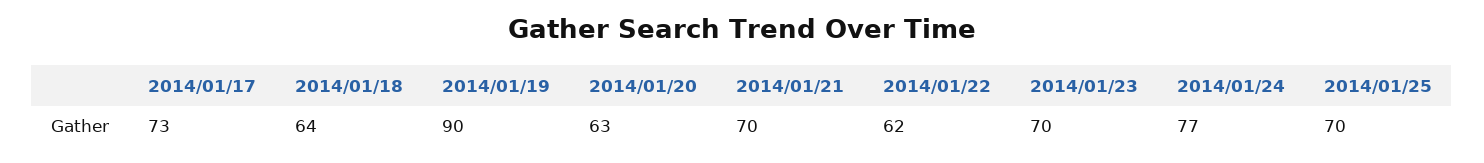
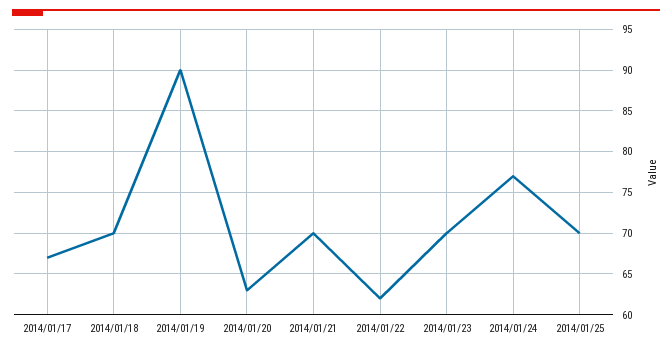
  {
-   "2014/01/17": 73,
+   "2014/01/17": 67,
-   "2014/01/18": 64,
+   "2014/01/18": 70,
    "2014/01/19": 90,
    "2014/01/20": 63,
    "2014/01/21": 70,
    "2014/01/22": 62,
    "2014/01/23": 70,
    "2014/01/24": 77,
    "2014/01/25": 70
  }

